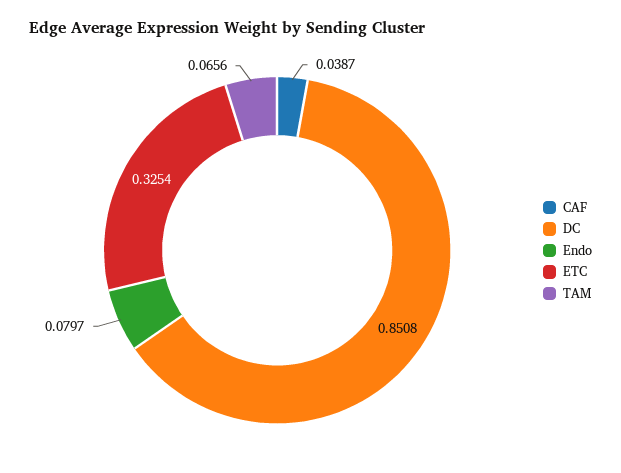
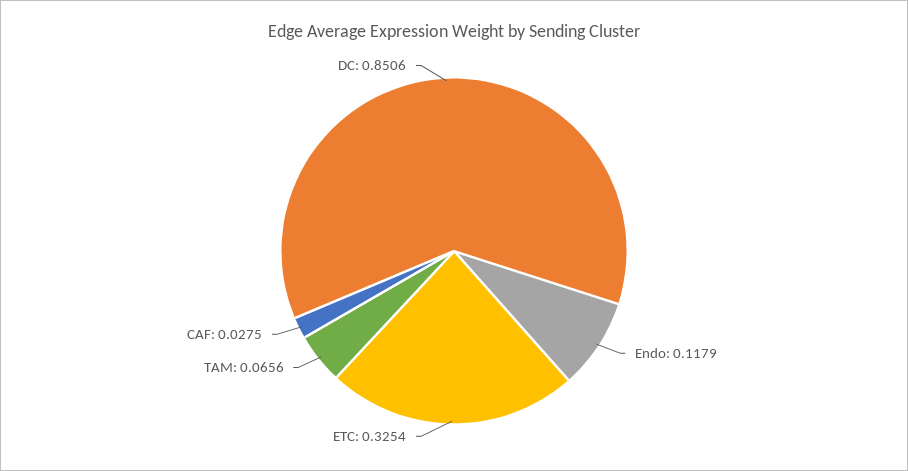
  {
-   "CAF": 0.0387,
+   "CAF": 0.0275,
-   "DC": 0.8508,
+   "DC": 0.8506,
-   "Endo": 0.0797,
+   "Endo": 0.1179,
    "ETC": 0.3254,
    "TAM": 0.0656
  }

